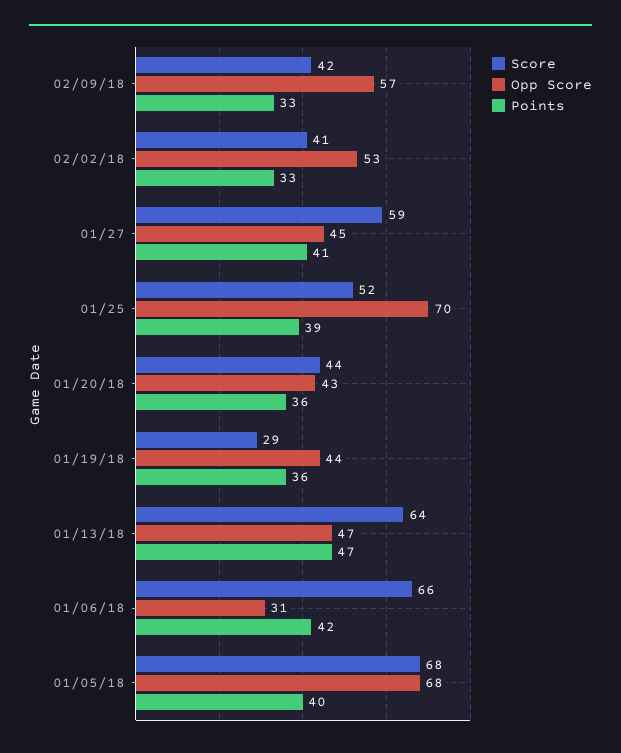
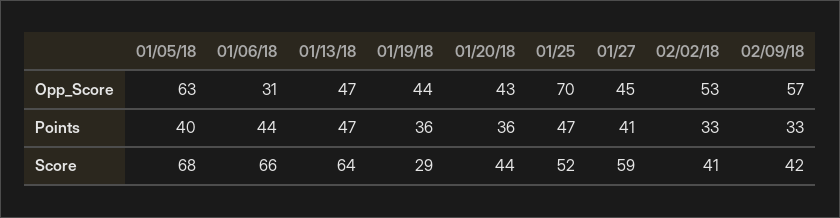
  {
    "Score": {
      "02/09/18": 42,
      "02/02/18": 41,
      "01/27": 59,
      "01/25": 52,
      "01/20/18": 44,
      "01/19/18": 29,
      "01/13/18": 64,
      "01/06/18": 66,
      "01/05/18": 68
    },
    "Opp Score": {
      "02/09/18": 57,
      "02/02/18": 53,
      "01/27": 45,
      "01/25": 70,
      "01/20/18": 43,
      "01/19/18": 44,
      "01/13/18": 47,
      "01/06/18": 31,
-     "01/05/18": 68
+     "01/05/18": 63
    },
    "Points": {
      "02/09/18": 33,
      "02/02/18": 33,
      "01/27": 41,
-     "01/25": 39,
+     "01/25": 47,
      "01/20/18": 36,
      "01/19/18": 36,
      "01/13/18": 47,
-     "01/06/18": 42,
+     "01/06/18": 44,
      "01/05/18": 40
    }
  }

